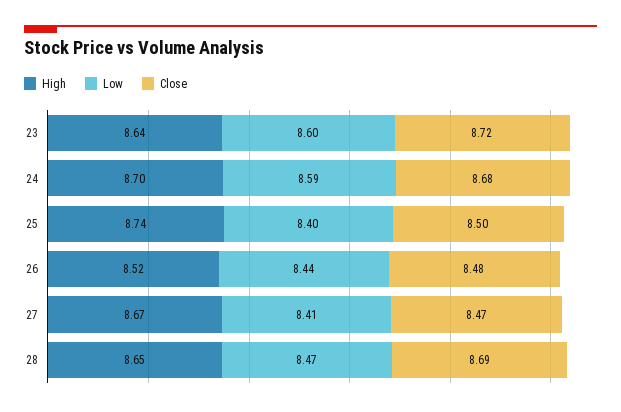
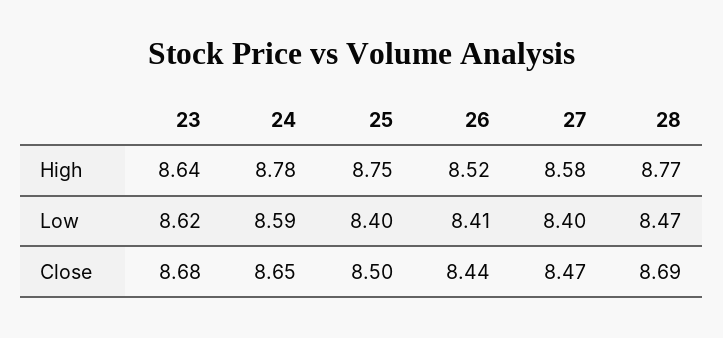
  {
    "High": {
      "23": 8.64,
-     "24": 8.7,
+     "24": 8.78,
-     "25": 8.74,
+     "25": 8.75,
      "26": 8.52,
-     "27": 8.67,
+     "27": 8.58,
-     "28": 8.65
+     "28": 8.77
    },
    "Low": {
-     "23": 8.6,
+     "23": 8.62,
      "24": 8.59,
      "25": 8.4,
-     "26": 8.44,
+     "26": 8.41,
-     "27": 8.41,
+     "27": 8.4,
      "28": 8.47
    },
    "Close": {
-     "23": 8.72,
+     "23": 8.68,
-     "24": 8.68,
+     "24": 8.65,
      "25": 8.5,
-     "26": 8.48,
+     "26": 8.44,
      "27": 8.47,
      "28": 8.69
    }
  }

